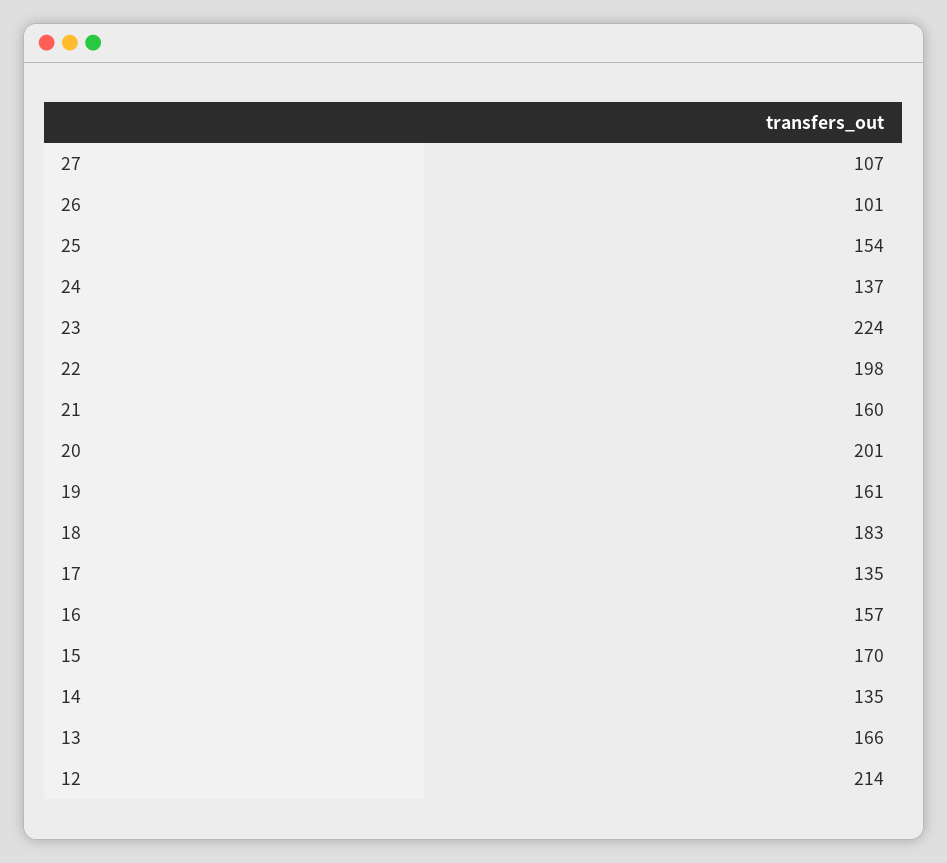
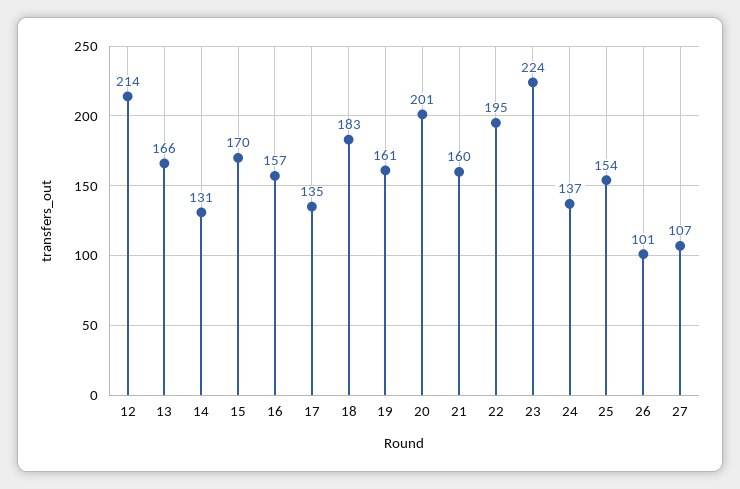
  {
    "27": 107,
    "26": 101,
    "25": 154,
    "24": 137,
    "23": 224,
-   "22": 198,
+   "22": 195,
    "21": 160,
    "20": 201,
    "19": 161,
    "18": 183,
    "17": 135,
    "16": 157,
    "15": 170,
-   "14": 135,
+   "14": 131,
    "13": 166,
    "12": 214
  }

